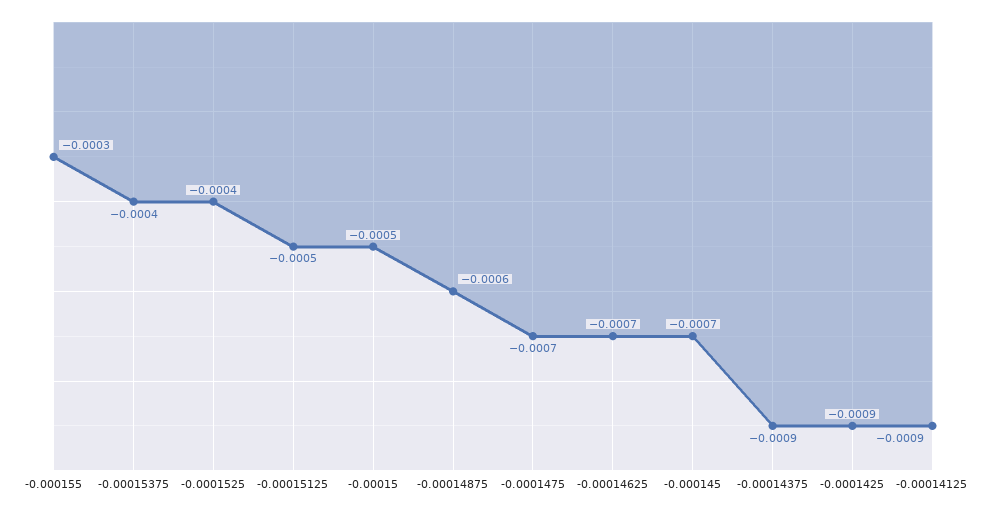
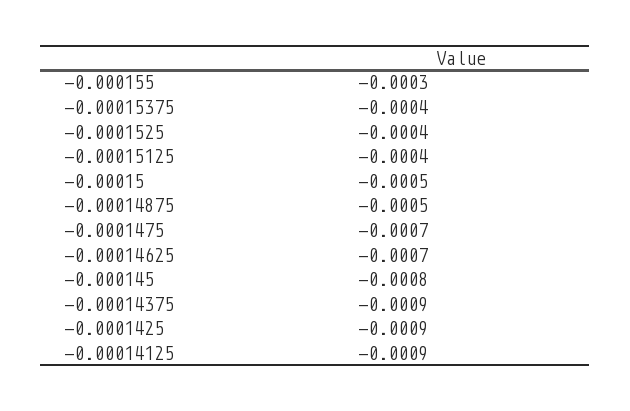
  {
    "-0.000155": -0.0003,
    "-0.00015375": -0.0004,
    "-0.0001525": -0.0004,
-   "-0.00015125": -0.0005,
+   "-0.00015125": -0.0004,
    "-0.00015": -0.0005,
-   "-0.00014875": -0.0006,
+   "-0.00014875": -0.0005,
    "-0.0001475": -0.0007,
    "-0.00014625": -0.0007,
-   "-0.000145": -0.0007,
+   "-0.000145": -0.0008,
    "-0.00014375": -0.0009,
    "-0.0001425": -0.0009,
    "-0.00014125": -0.0009
  }

